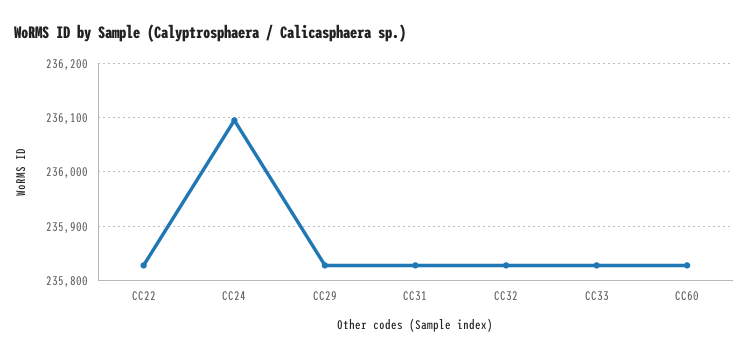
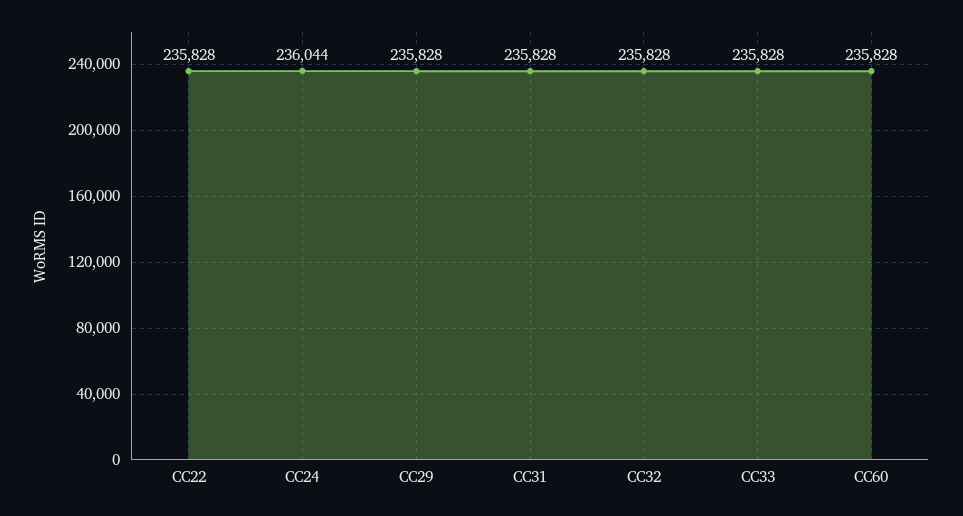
  {
    "CC22": 235828,
-   "CC24": 236100,
+   "CC24": 236044,
    "CC29": 235828,
    "CC31": 235828,
    "CC32": 235828,
    "CC33": 235828,
    "CC60": 235828
  }

